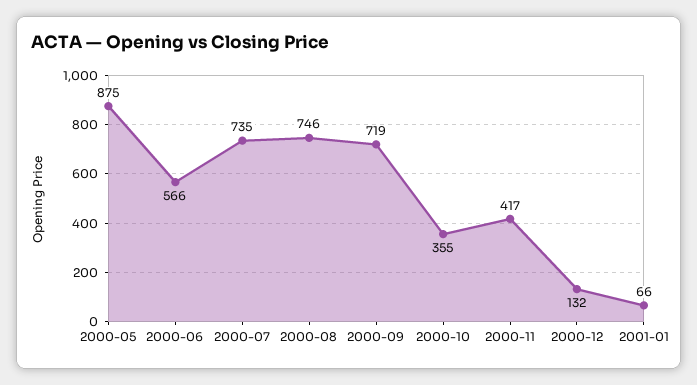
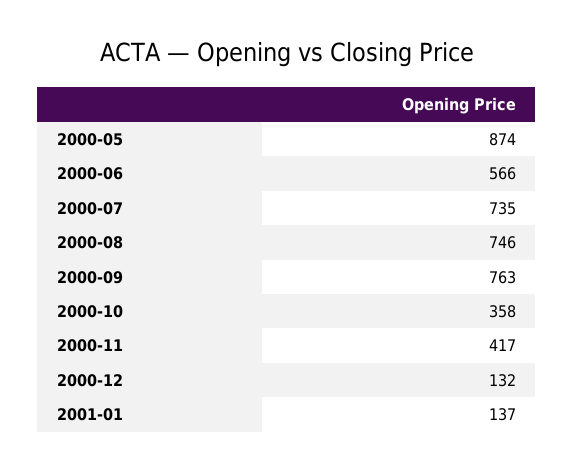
  {
-   "2000-05": 875,
+   "2000-05": 874,
    "2000-06": 566,
    "2000-07": 735,
    "2000-08": 746,
-   "2000-09": 719,
+   "2000-09": 763,
-   "2000-10": 355,
+   "2000-10": 358,
    "2000-11": 417,
    "2000-12": 132,
-   "2001-01": 66
+   "2001-01": 137
  }

